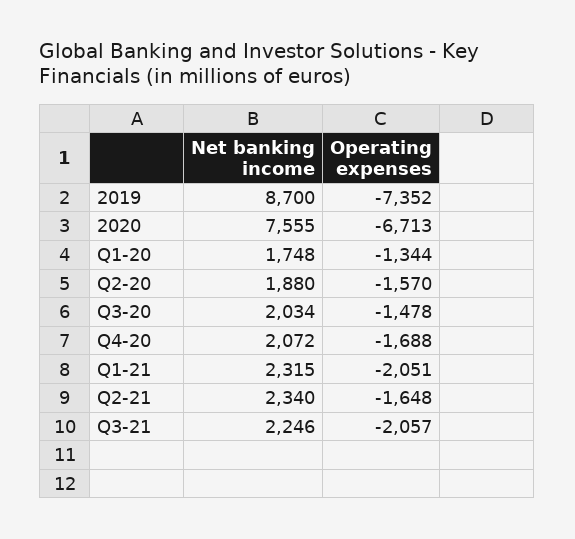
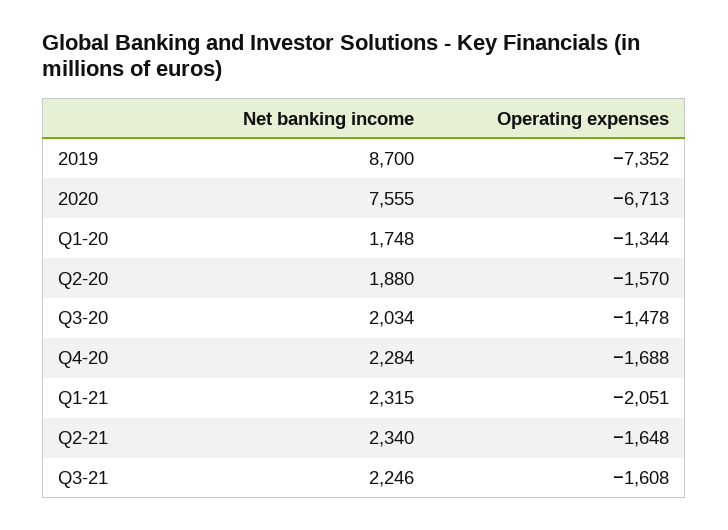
  {
    "Net banking income": {
      "2019": 8700,
      "2020": 7555,
      "Q1-20": 1748,
      "Q2-20": 1880,
      "Q3-20": 2034,
-     "Q4-20": 2072,
+     "Q4-20": 2284,
      "Q1-21": 2315,
      "Q2-21": 2340,
      "Q3-21": 2246
    },
    "Operating expenses": {
      "2019": -7352,
      "2020": -6713,
      "Q1-20": -1344,
      "Q2-20": -1570,
      "Q3-20": -1478,
      "Q4-20": -1688,
      "Q1-21": -2051,
      "Q2-21": -1648,
-     "Q3-21": -2057
+     "Q3-21": -1608
    }
  }

